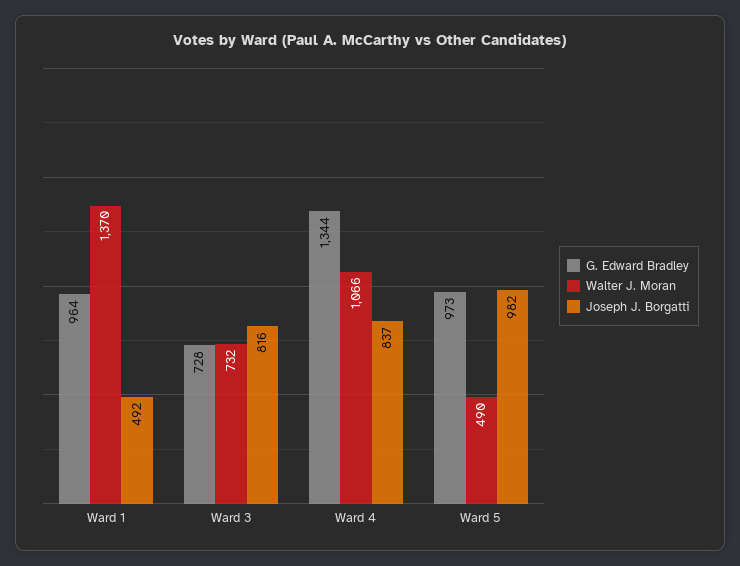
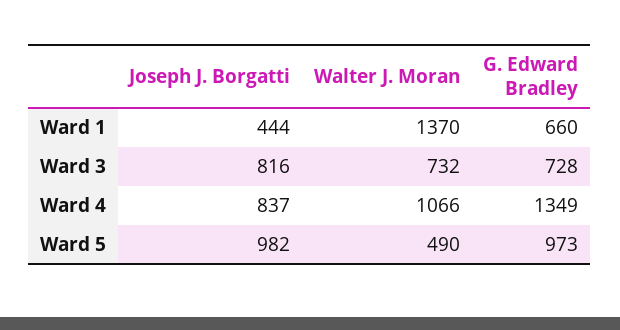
  {
    "G. Edward Bradley": {
-     "Ward 1": 964,
+     "Ward 1": 660,
      "Ward 3": 728,
-     "Ward 4": 1344,
+     "Ward 4": 1349,
      "Ward 5": 973
    },
    "Walter J. Moran": {
      "Ward 1": 1370,
      "Ward 3": 732,
      "Ward 4": 1066,
      "Ward 5": 490
    },
    "Joseph J. Borgatti": {
-     "Ward 1": 492,
+     "Ward 1": 444,
      "Ward 3": 816,
      "Ward 4": 837,
      "Ward 5": 982
    }
  }

